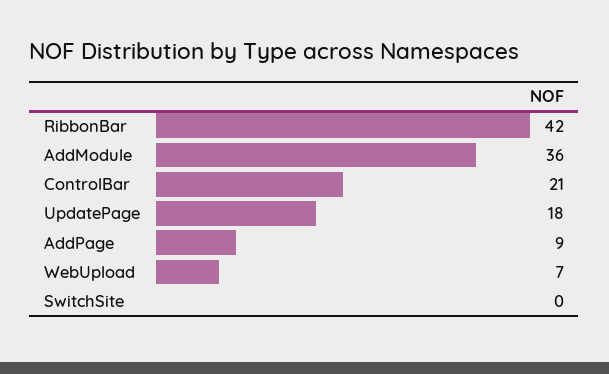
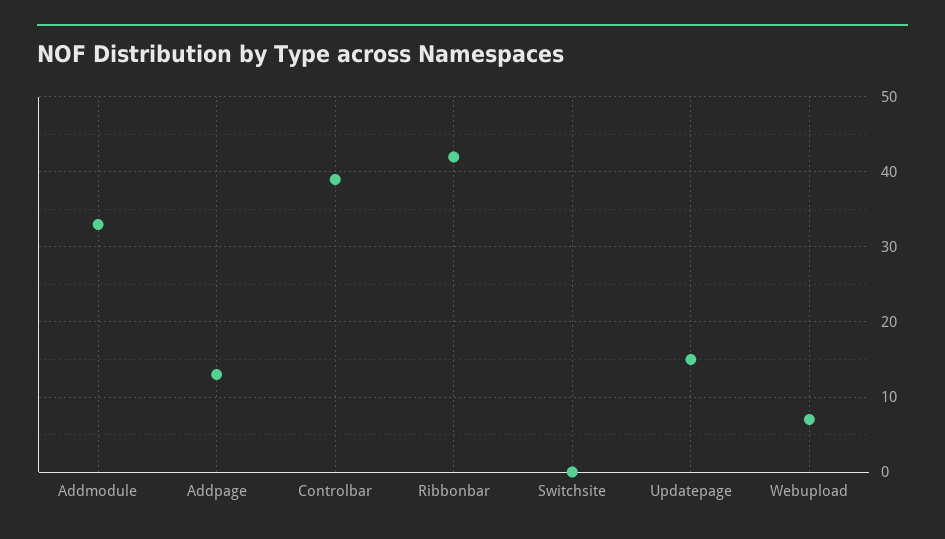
  {
    "RibbonBar": 42,
-   "AddModule": 36,
+   "AddModule": 33,
-   "ControlBar": 21,
+   "ControlBar": 39,
-   "UpdatePage": 18,
+   "UpdatePage": 15,
-   "AddPage": 9,
+   "AddPage": 13,
    "WebUpload": 7,
    "SwitchSite": 0
  }

